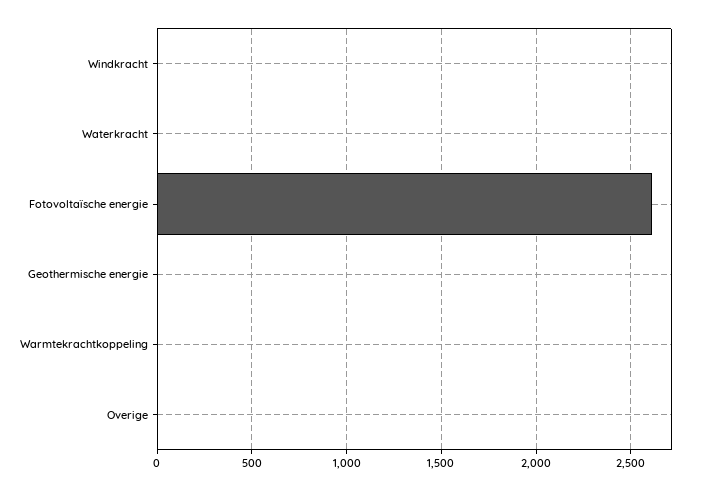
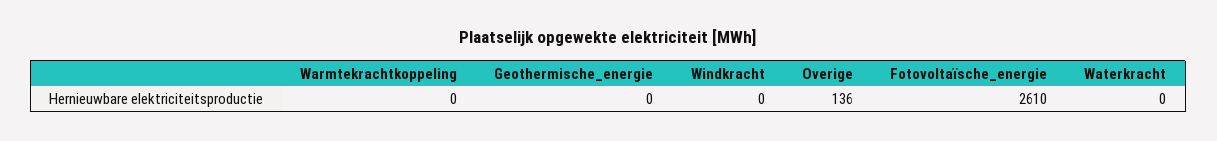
  {
    "Windkracht": 0,
    "Waterkracht": 0,
    "Fotovoltaïsche energie": 2610,
    "Geothermische energie": 0,
    "Warmtekrachtkoppeling": 0,
-   "Overige": 0
+   "Overige": 136
  }

